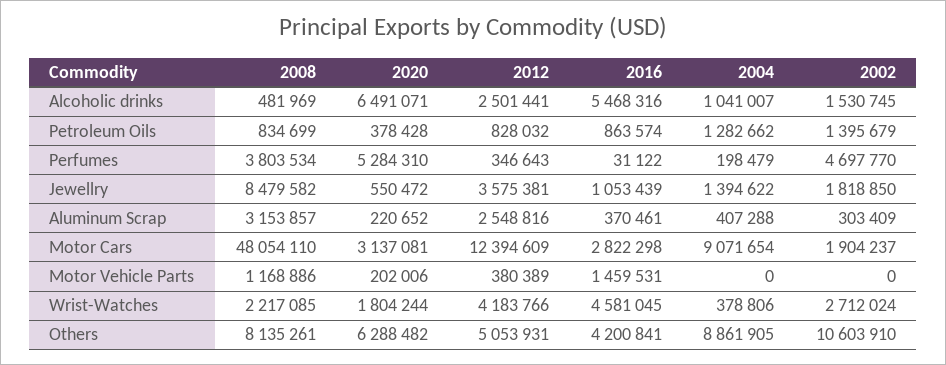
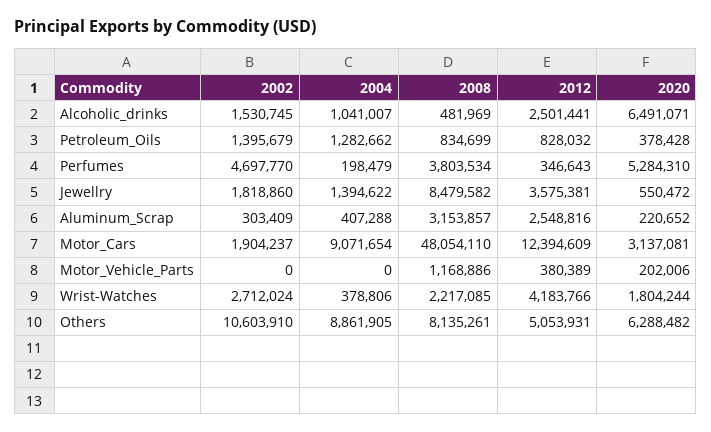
  {
    "2008": {
      "Alcoholic drinks": 481969,
      "Petroleum Oils": 834699,
      "Perfumes": 3803534,
      "Jewellry": 8479582,
      "Aluminum Scrap": 3153857,
      "Motor Cars": 48054110,
      "Motor Vehicle Parts": 1168886,
      "Wrist-Watches": 2217085,
      "Others": 8135261
    },
    "2020": {
      "Alcoholic drinks": 6491071,
      "Petroleum Oils": 378428,
      "Perfumes": 5284310,
      "Jewellry": 550472,
      "Aluminum Scrap": 220652,
      "Motor Cars": 3137081,
      "Motor Vehicle Parts": 202006,
      "Wrist-Watches": 1804244,
      "Others": 6288482
    },
    "2012": {
      "Alcoholic drinks": 2501441,
      "Petroleum Oils": 828032,
      "Perfumes": 346643,
      "Jewellry": 3575381,
      "Aluminum Scrap": 2548816,
      "Motor Cars": 12394609,
      "Motor Vehicle Parts": 380389,
      "Wrist-Watches": 4183766,
      "Others": 5053931
    },
-   "2016": {
-     "Alcoholic drinks": 5468316,
-     "Petroleum Oils": 863574,
-     "Perfumes": 31122,
-     "Jewellry": 1053439,
-     "Aluminum Scrap": 370461,
-     "Motor Cars": 2822298,
-     "Motor Vehicle Parts": 1459531,
-     "Wrist-Watches": 4581045,
-     "Others": 4200841
-   },
    "2004": {
      "Alcoholic drinks": 1041007,
      "Petroleum Oils": 1282662,
      "Perfumes": 198479,
      "Jewellry": 1394622,
      "Aluminum Scrap": 407288,
      "Motor Cars": 9071654,
      "Motor Vehicle Parts": 0,
      "Wrist-Watches": 378806,
      "Others": 8861905
    },
    "2002": {
      "Alcoholic drinks": 1530745,
      "Petroleum Oils": 1395679,
      "Perfumes": 4697770,
-     "Jewellry": 1818850,
+     "Jewellry": 1818860,
      "Aluminum Scrap": 303409,
      "Motor Cars": 1904237,
      "Motor Vehicle Parts": 0,
      "Wrist-Watches": 2712024,
      "Others": 10603910
    }
  }

